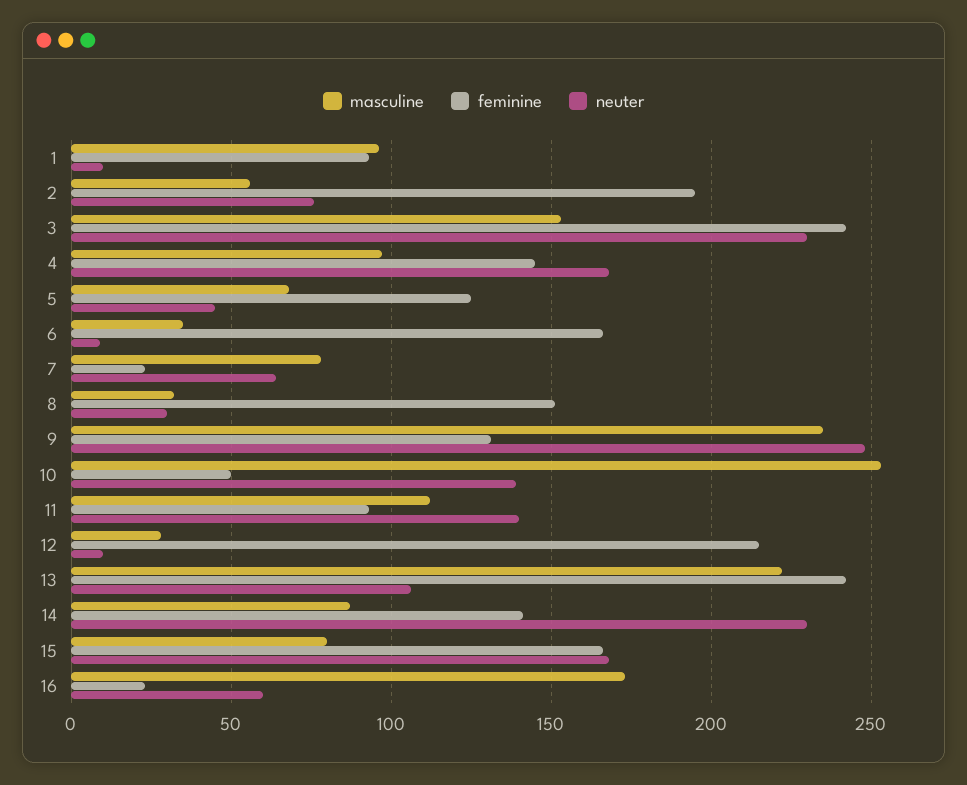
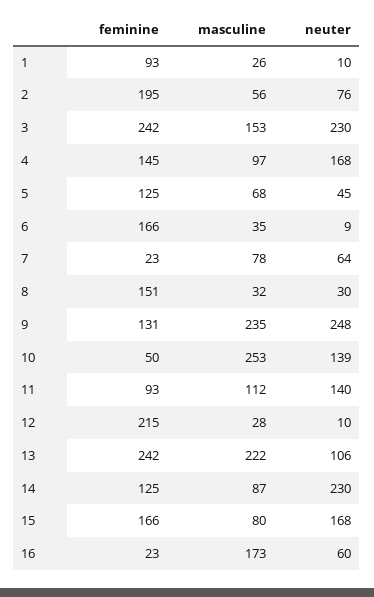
  {
    "masculine": {
-     "1": 95,
+     "1": 26,
      "2": 56,
      "3": 153,
      "4": 97,
      "5": 68,
      "6": 35,
      "7": 78,
      "8": 32,
      "9": 235,
      "10": 253,
      "11": 112,
      "12": 28,
      "13": 222,
      "14": 87,
      "15": 80,
      "16": 173
    },
    "feminine": {
      "1": 93,
      "2": 195,
      "3": 242,
      "4": 145,
      "5": 125,
      "6": 166,
      "7": 23,
      "8": 151,
      "9": 131,
      "10": 50,
      "11": 93,
      "12": 215,
      "13": 242,
-     "14": 140,
+     "14": 125,
      "15": 166,
      "16": 23
    },
    "neuter": {
      "1": 10,
      "2": 76,
      "3": 230,
      "4": 168,
      "5": 45,
      "6": 9,
      "7": 64,
      "8": 30,
      "9": 248,
      "10": 139,
      "11": 140,
      "12": 10,
      "13": 106,
      "14": 230,
      "15": 168,
      "16": 60
    }
  }

